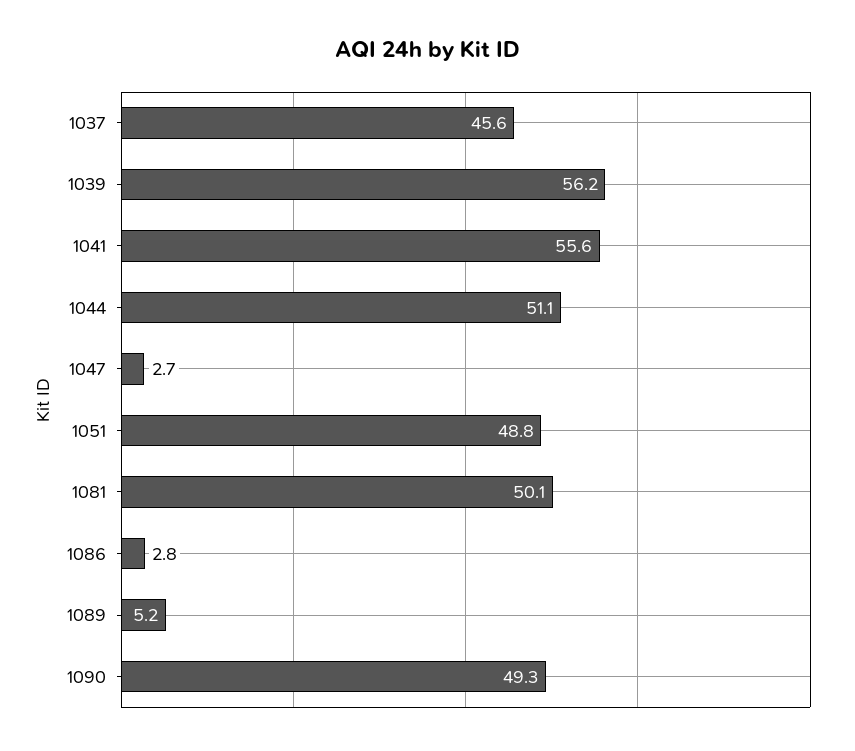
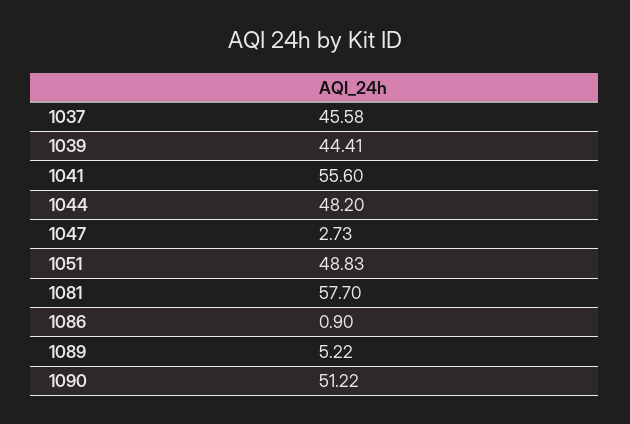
  {
    "1037": 45.58,
-   "1039": 56.2,
+   "1039": 44.41,
    "1041": 55.6,
-   "1044": 51.1,
+   "1044": 48.2,
    "1047": 2.73,
    "1051": 48.83,
-   "1081": 50.1,
+   "1081": 57.7,
-   "1086": 2.8,
+   "1086": 0.9,
    "1089": 5.22,
-   "1090": 49.3
+   "1090": 51.22
  }

